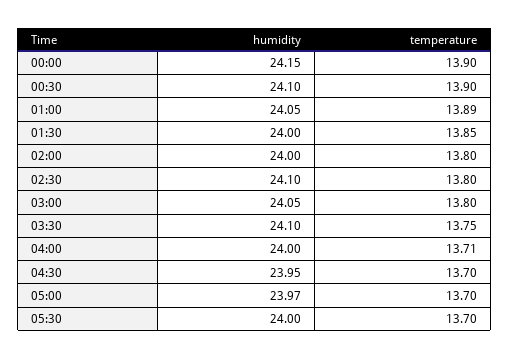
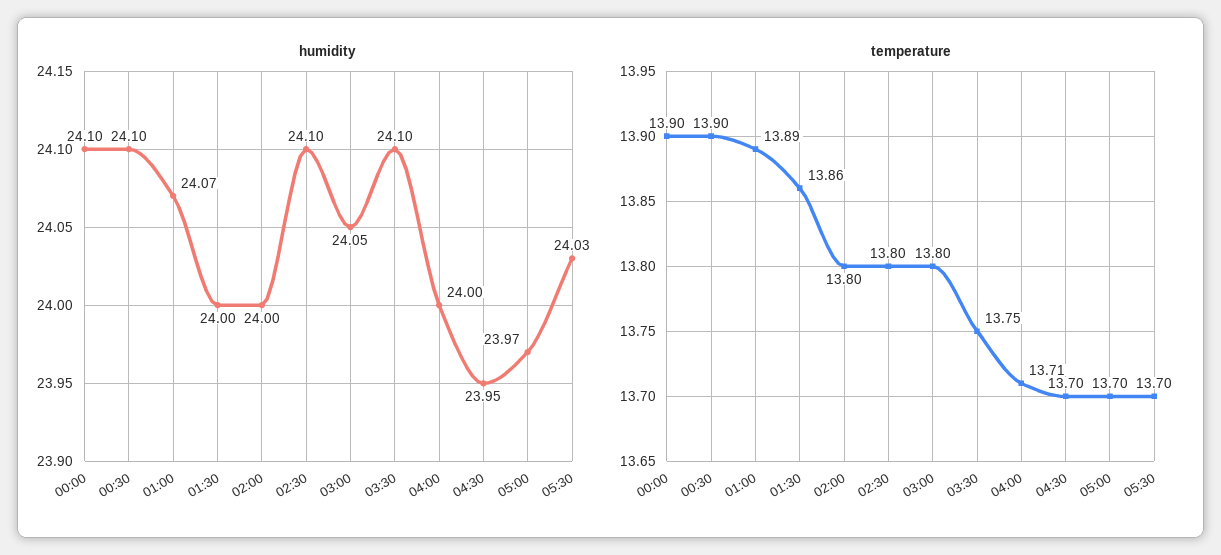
  {
    "humidity": {
-     "00:00": 24.15,
+     "00:00": 24.1,
      "00:30": 24.1,
-     "01:00": 24.05,
+     "01:00": 24.07,
      "01:30": 24,
      "02:00": 24,
      "02:30": 24.1,
      "03:00": 24.05,
      "03:30": 24.1,
      "04:00": 24,
      "04:30": 23.95,
      "05:00": 23.97,
-     "05:30": 24
+     "05:30": 24.03
    },
    "temperature": {
      "00:00": 13.9,
      "00:30": 13.9,
      "01:00": 13.89,
-     "01:30": 13.85,
+     "01:30": 13.86,
      "02:00": 13.8,
      "02:30": 13.8,
      "03:00": 13.8,
      "03:30": 13.75,
      "04:00": 13.71,
      "04:30": 13.7,
      "05:00": 13.7,
      "05:30": 13.7
    }
  }

